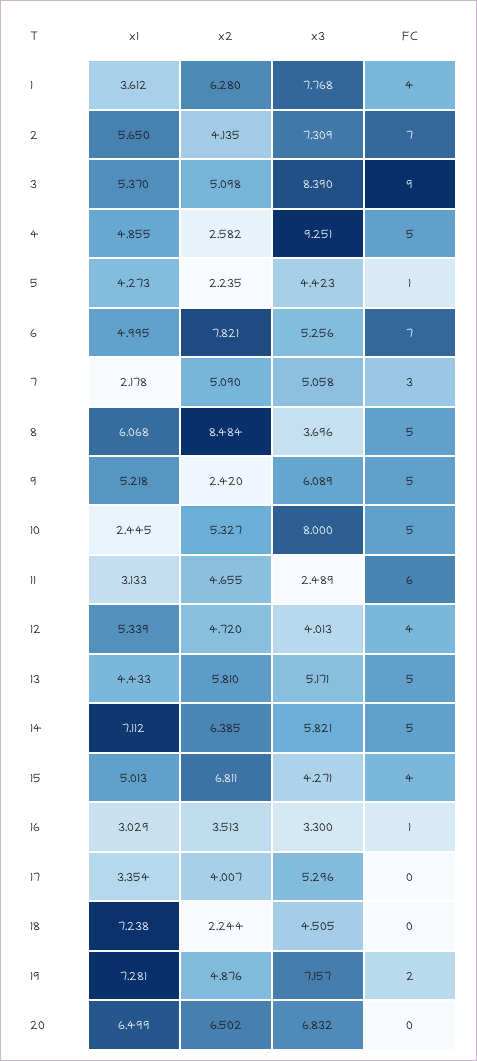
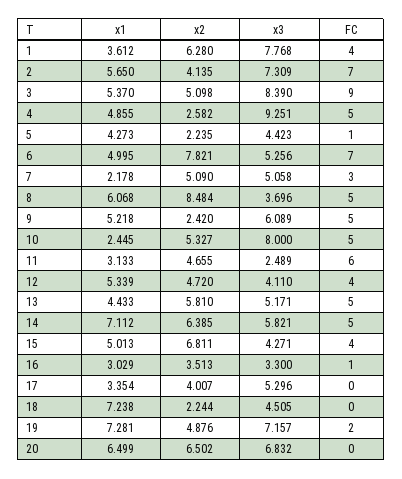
  {
    "x1": {
      "1": 3.612,
      "2": 5.65,
      "3": 5.37,
      "4": 4.855,
      "5": 4.273,
      "6": 4.995,
      "7": 2.178,
      "8": 6.068,
      "9": 5.218,
      "10": 2.445,
      "11": 3.133,
      "12": 5.339,
      "13": 4.433,
      "14": 7.112,
      "15": 5.013,
      "16": 3.029,
      "17": 3.354,
      "18": 7.238,
      "19": 7.281,
      "20": 6.499
    },
    "x2": {
      "1": 6.28,
      "2": 4.135,
      "3": 5.098,
      "4": 2.582,
      "5": 2.235,
      "6": 7.821,
      "7": 5.09,
      "8": 8.484,
      "9": 2.42,
      "10": 5.327,
      "11": 4.655,
      "12": 4.72,
      "13": 5.81,
      "14": 6.385,
      "15": 6.811,
      "16": 3.513,
      "17": 4.007,
      "18": 2.244,
      "19": 4.876,
      "20": 6.502
    },
    "x3": {
      "1": 7.768,
      "2": 7.309,
      "3": 8.39,
      "4": 9.251,
      "5": 4.423,
      "6": 5.256,
      "7": 5.058,
      "8": 3.696,
      "9": 6.089,
      "10": 8,
      "11": 2.489,
-     "12": 4.013,
+     "12": 4.11,
      "13": 5.171,
      "14": 5.821,
      "15": 4.271,
      "16": 3.3,
      "17": 5.296,
      "18": 4.505,
      "19": 7.157,
      "20": 6.832
    },
    "FC": {
      "1": 4,
      "2": 7,
      "3": 9,
      "4": 5,
      "5": 1,
      "6": 7,
      "7": 3,
      "8": 5,
      "9": 5,
      "10": 5,
      "11": 6,
      "12": 4,
      "13": 5,
      "14": 5,
      "15": 4,
      "16": 1,
      "17": 0,
      "18": 0,
      "19": 2,
      "20": 0
    }
  }

